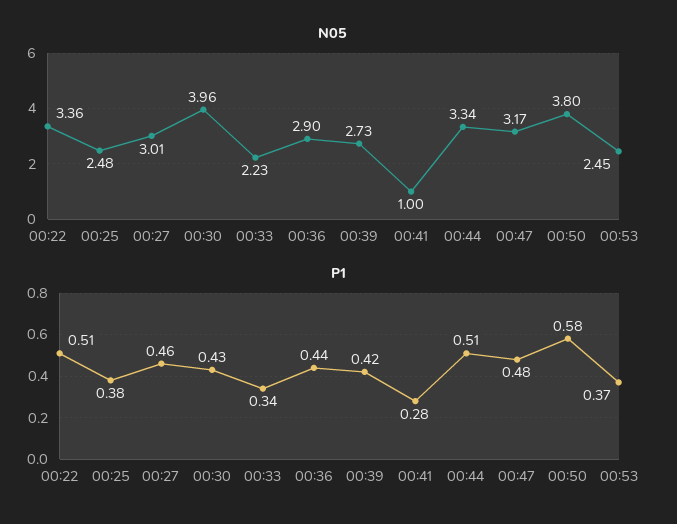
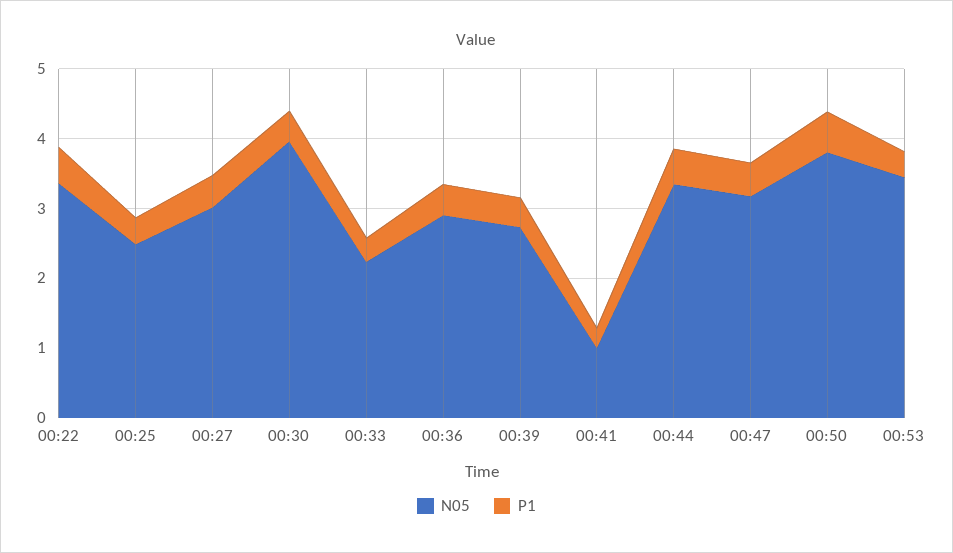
  {
    "N05": {
      "00:22": 3.36,
      "00:25": 2.48,
      "00:27": 3.01,
      "00:30": 3.96,
      "00:33": 2.23,
      "00:36": 2.9,
      "00:39": 2.73,
      "00:41": 1,
      "00:44": 3.34,
      "00:47": 3.17,
      "00:50": 3.8,
-     "00:53": 2.45
+     "00:53": 3.4
    },
    "P1": {
      "00:22": 0.51,
      "00:25": 0.38,
      "00:27": 0.46,
      "00:30": 0.43,
      "00:33": 0.34,
      "00:36": 0.44,
      "00:39": 0.42,
      "00:41": 0.28,
      "00:44": 0.51,
      "00:47": 0.48,
      "00:50": 0.58,
      "00:53": 0.37
    }
  }

